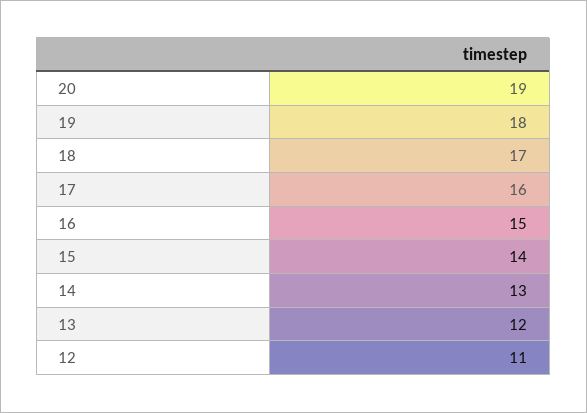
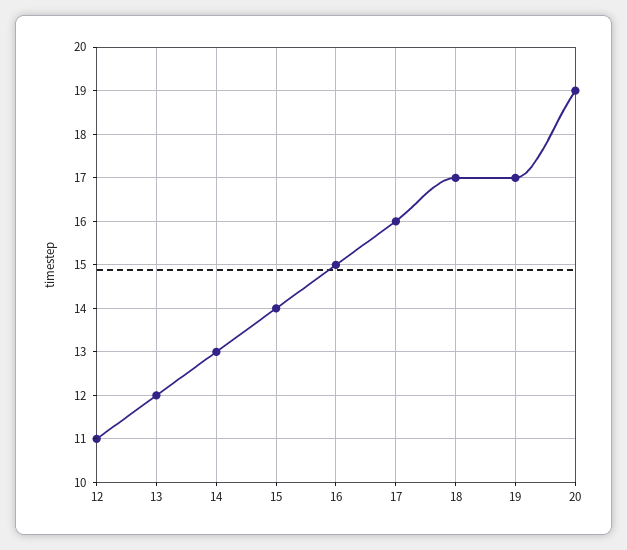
  {
    "20": 19,
-   "19": 18,
+   "19": 17,
    "18": 17,
    "17": 16,
    "16": 15,
    "15": 14,
    "14": 13,
    "13": 12,
    "12": 11
  }

